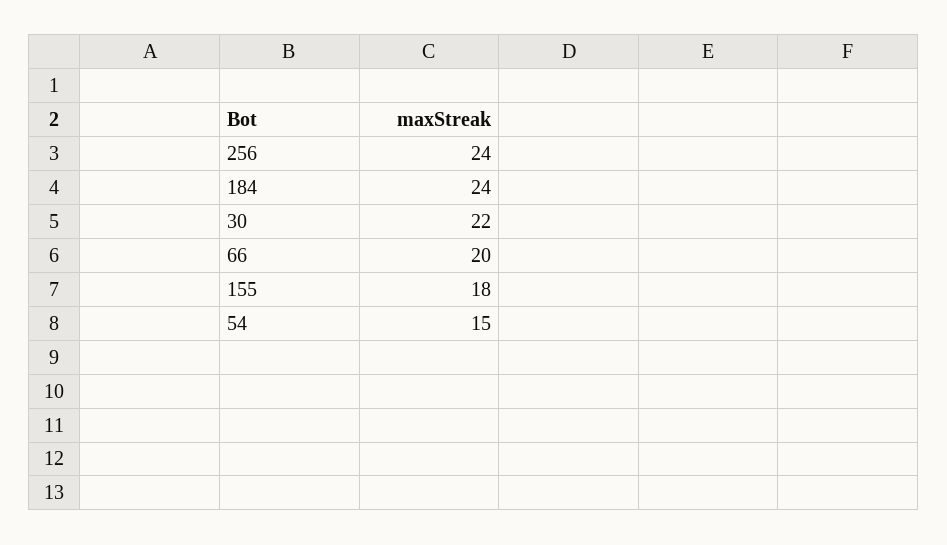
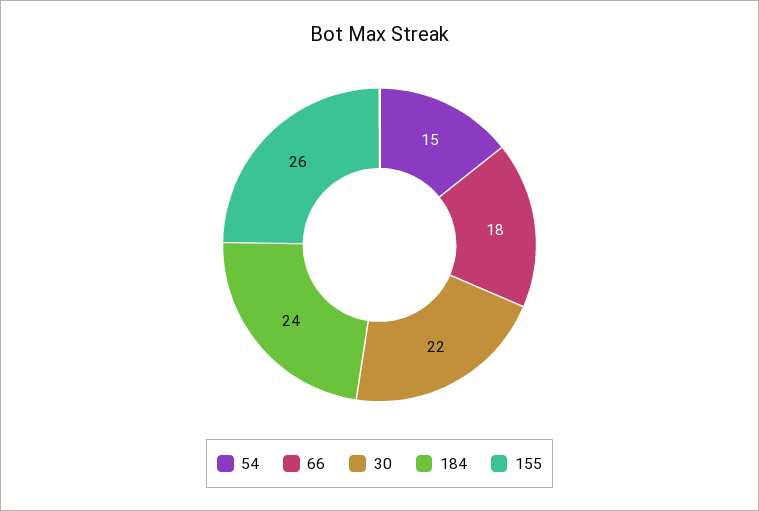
  {
-   "256": 24,
    "184": 24,
    "30": 22,
-   "66": 20,
+   "66": 18,
-   "155": 18,
+   "155": 26,
    "54": 15
  }

